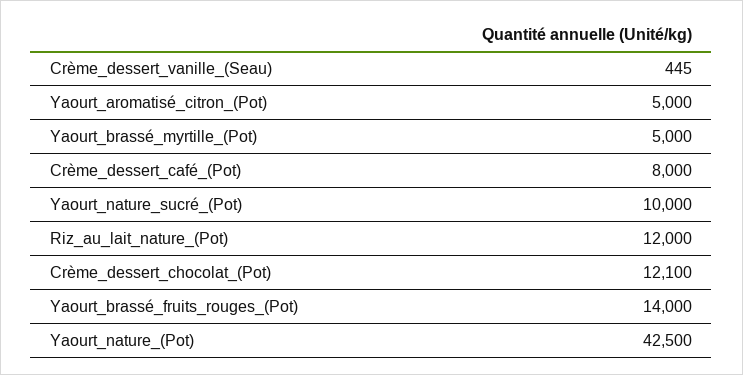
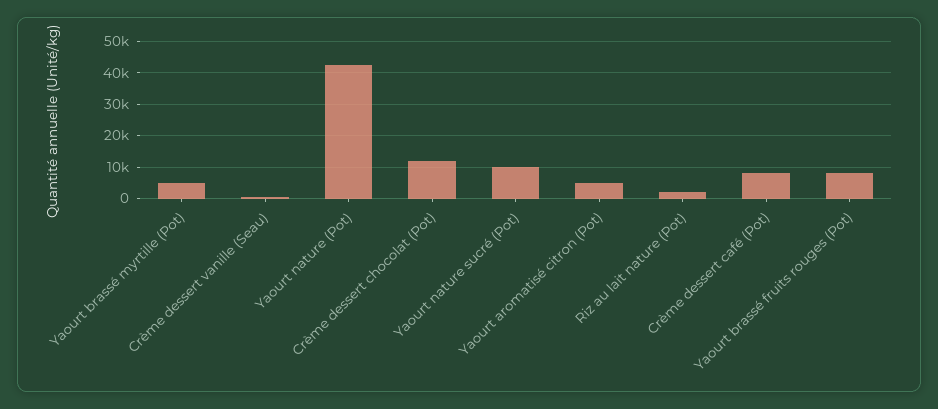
  {
    "Crème_dessert_vanille_(Seau)": 445,
    "Yaourt_aromatisé_citron_(Pot)": 5000,
    "Yaourt_brassé_myrtille_(Pot)": 5000,
    "Crème_dessert_café_(Pot)": 8000,
    "Yaourt_nature_sucré_(Pot)": 10000,
-   "Riz_au_lait_nature_(Pot)": 12000,
+   "Riz_au_lait_nature_(Pot)": 2000,
    "Crème_dessert_chocolat_(Pot)": 12100,
-   "Yaourt_brassé_fruits_rouges_(Pot)": 14000,
+   "Yaourt_brassé_fruits_rouges_(Pot)": 8000,
    "Yaourt_nature_(Pot)": 42500
  }

